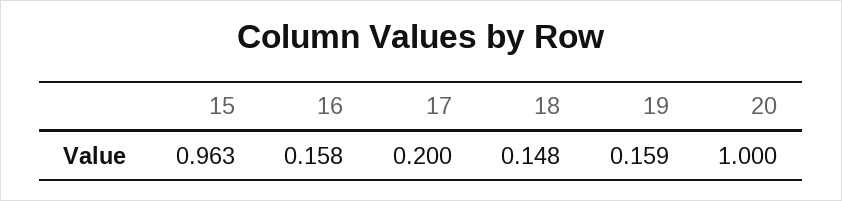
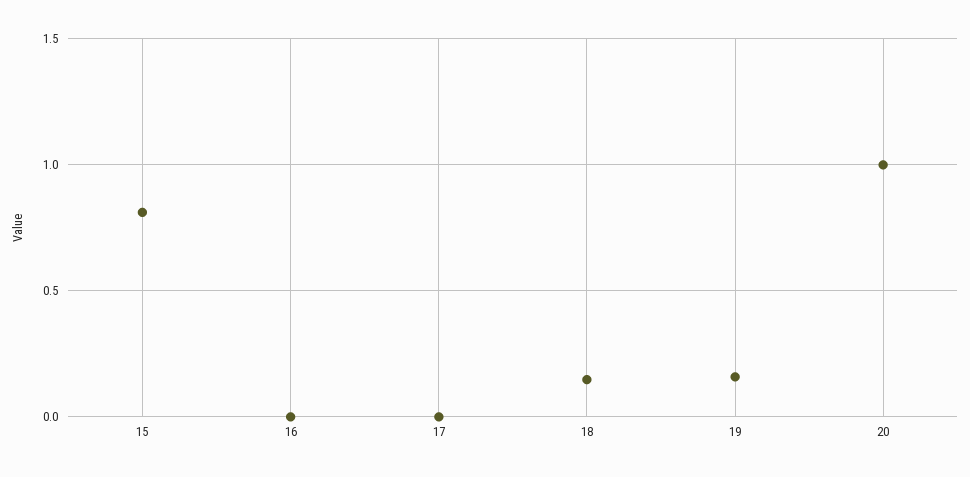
  {
-   "15": 0.963,
+   "15": 0.8,
-   "16": 0.158,
+   "16": 0,
-   "17": 0.2,
+   "17": 0,
    "18": 0.148,
    "19": 0.159,
    "20": 1
  }

